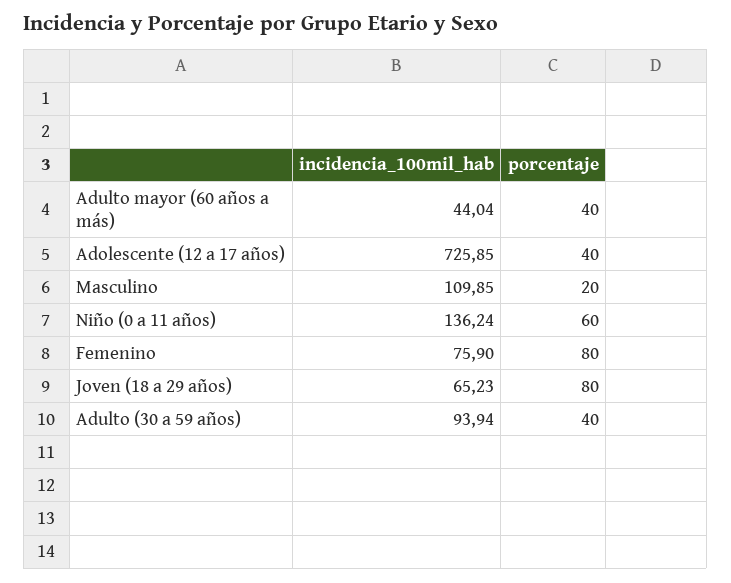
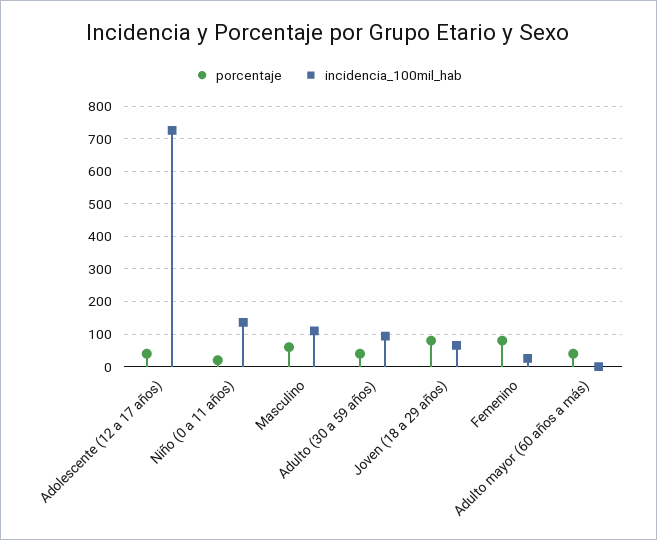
  {
    "incidencia_100mil_hab": {
-     "Adulto mayor (60 años a más)": 44.04,
+     "Adulto mayor (60 años a más)": 0,
      "Adolescente (12 a 17 años)": 725.85,
      "Masculino": 109.85,
      "Niño (0 a 11 años)": 136.24,
-     "Femenino": 75.9,
+     "Femenino": 20,
      "Joven (18 a 29 años)": 65.23,
      "Adulto (30 a 59 años)": 93.94
    },
    "porcentaje": {
      "Adulto mayor (60 años a más)": 40,
      "Adolescente (12 a 17 años)": 40,
-     "Masculino": 20,
+     "Masculino": 60,
-     "Niño (0 a 11 años)": 60,
+     "Niño (0 a 11 años)": 20,
      "Femenino": 80,
      "Joven (18 a 29 años)": 80,
      "Adulto (30 a 59 años)": 40
    }
  }

